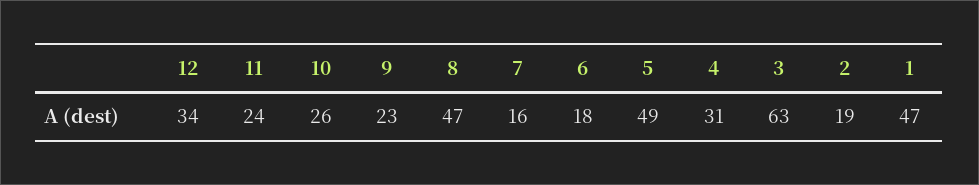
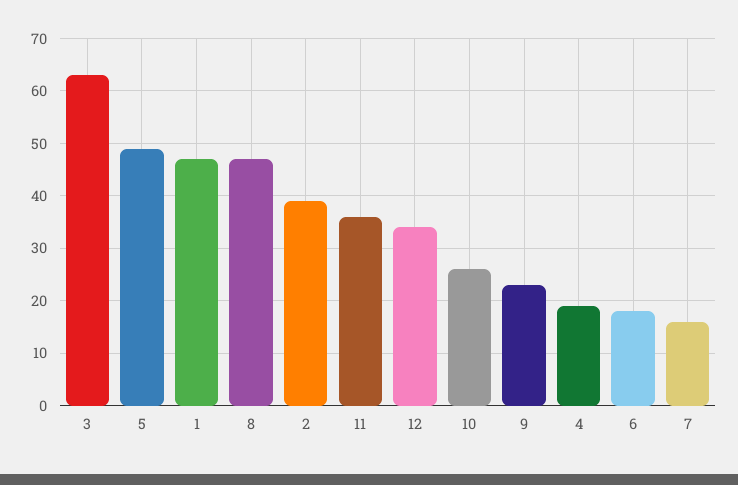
  {
    "12": 34,
-   "11": 24,
+   "11": 35,
    "10": 26,
    "9": 23,
    "8": 47,
    "7": 16,
    "6": 18,
    "5": 49,
-   "4": 31,
+   "4": 20,
    "3": 63,
-   "2": 19,
+   "2": 40,
    "1": 47
  }

